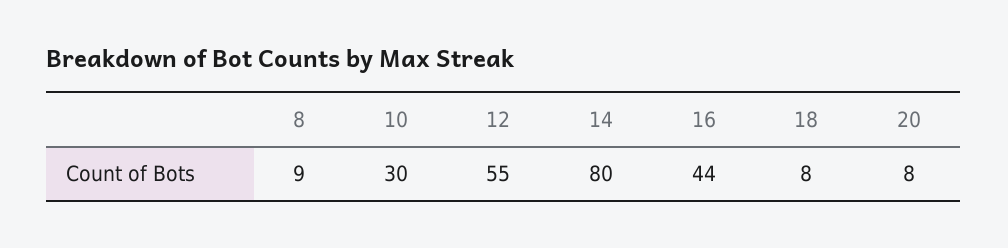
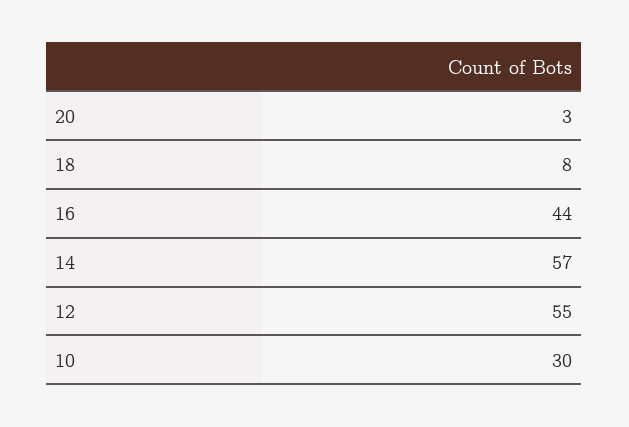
  {
-   "8": 9,
    "10": 30,
    "12": 55,
-   "14": 80,
+   "14": 57,
    "16": 44,
    "18": 8,
-   "20": 8
+   "20": 3
  }

